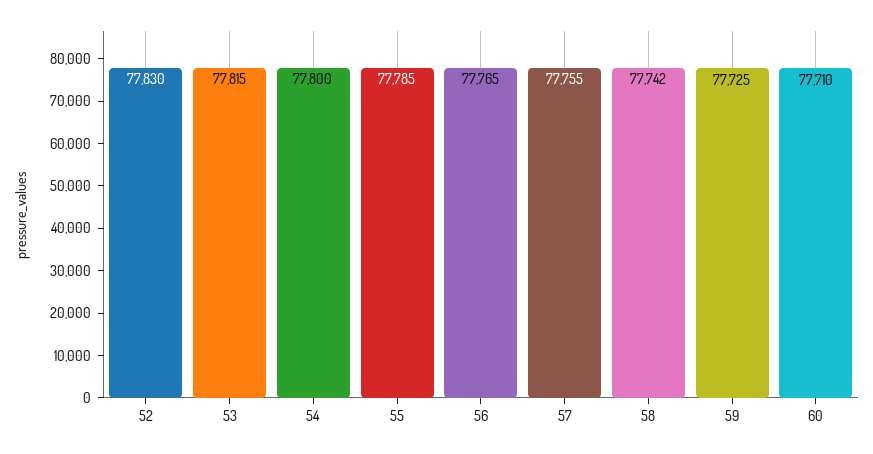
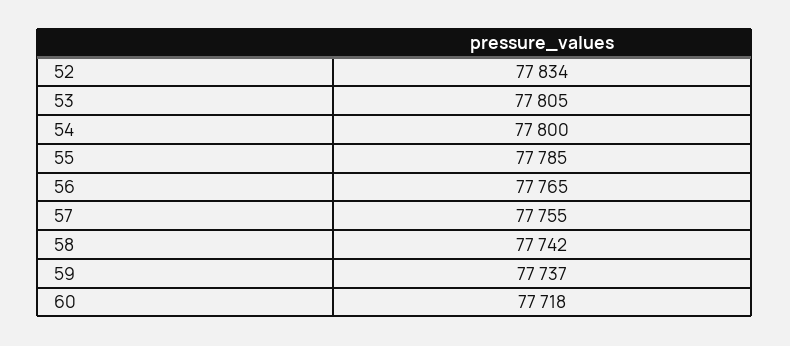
  {
-   "52": 77830,
+   "52": 77834,
-   "53": 77815,
+   "53": 77805,
    "54": 77800,
    "55": 77785,
    "56": 77765,
    "57": 77755,
    "58": 77742,
-   "59": 77725,
+   "59": 77737,
-   "60": 77710
+   "60": 77718
  }

